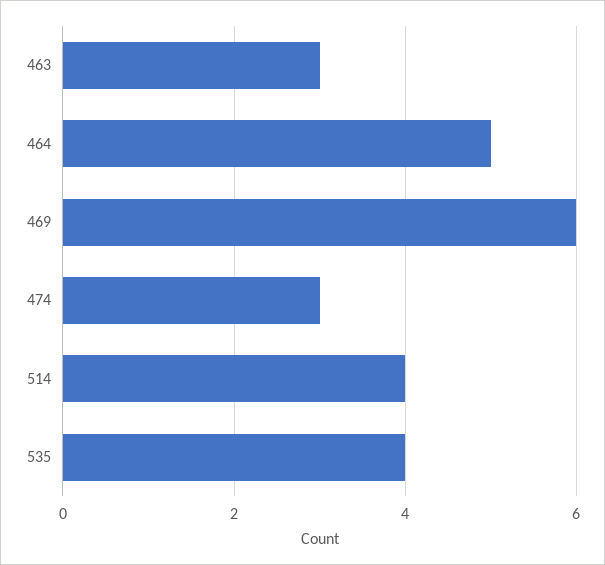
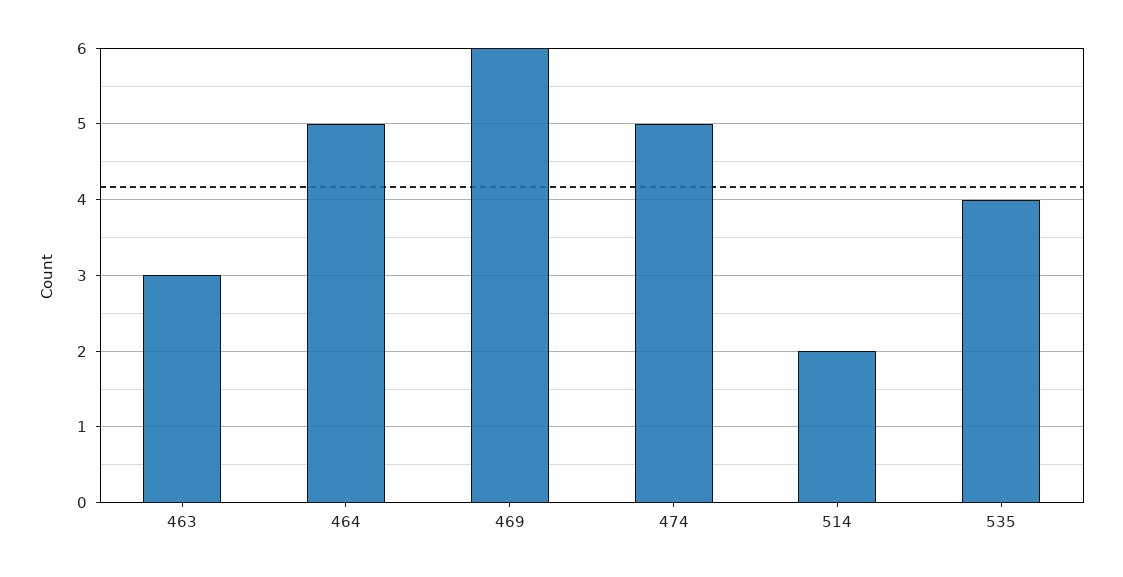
  {
    "463": 3,
    "464": 5,
    "469": 6,
-   "474": 3,
+   "474": 5,
-   "514": 4,
+   "514": 2,
    "535": 4
  }

